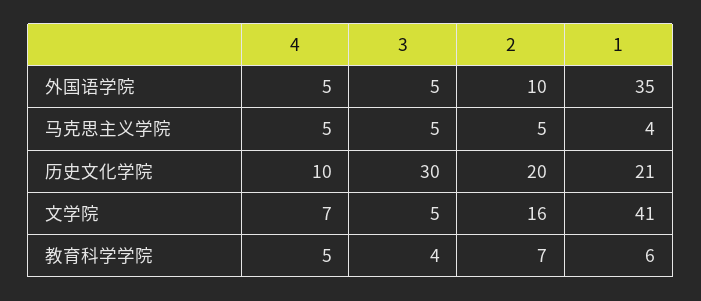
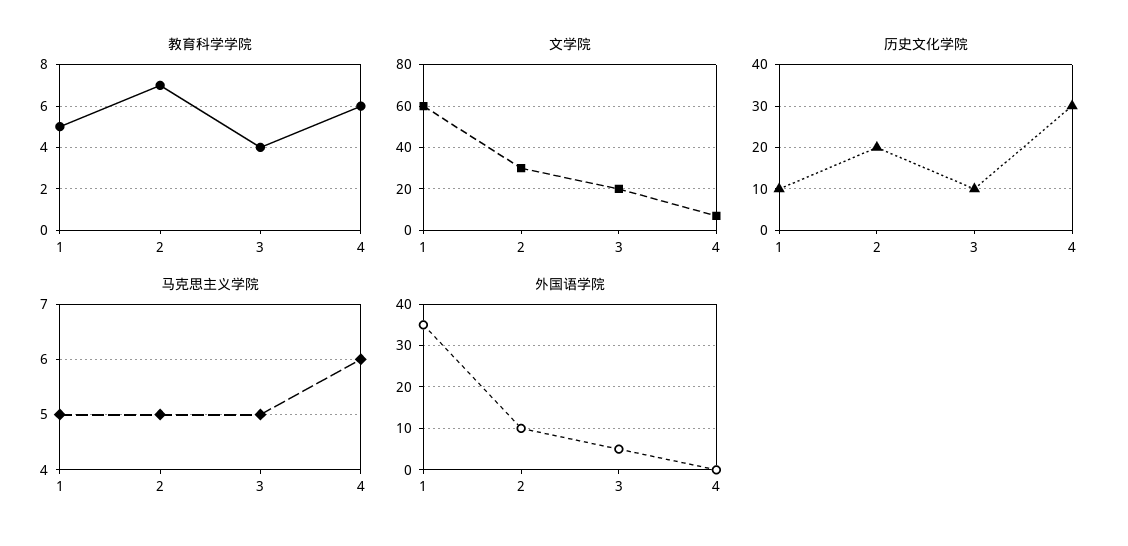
  {
    "外国语学院": {
-     "4": 5,
+     "4": 0,
      "3": 5,
      "2": 10,
      "1": 35
    },
    "马克思主义学院": {
-     "4": 5,
+     "4": 6,
      "3": 5,
      "2": 5,
-     "1": 4
+     "1": 5
    },
    "历史文化学院": {
-     "4": 10,
+     "4": 30,
-     "3": 30,
+     "3": 10,
      "2": 20,
-     "1": 21
+     "1": 10
    },
    "文学院": {
      "4": 7,
-     "3": 5,
+     "3": 20,
-     "2": 16,
+     "2": 30,
-     "1": 41
+     "1": 60
    },
    "教育科学学院": {
-     "4": 5,
+     "4": 6,
      "3": 4,
      "2": 7,
-     "1": 6
+     "1": 5
    }
  }

